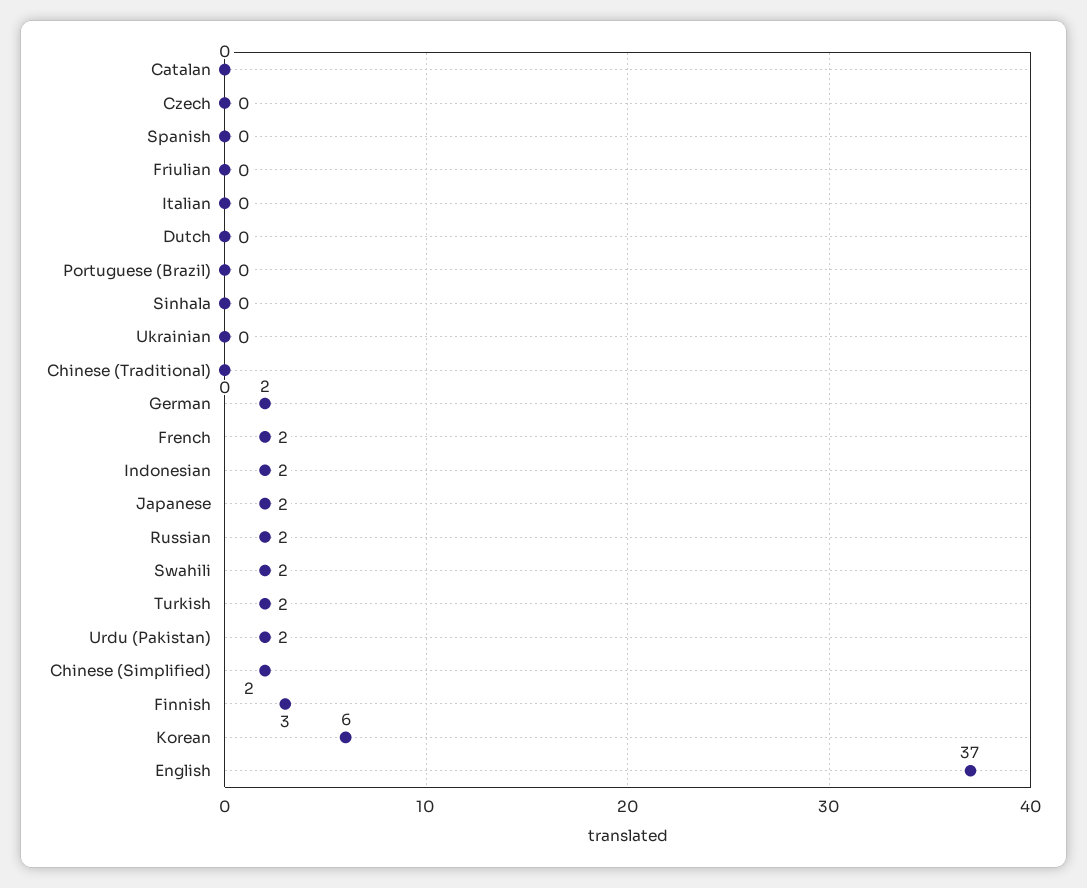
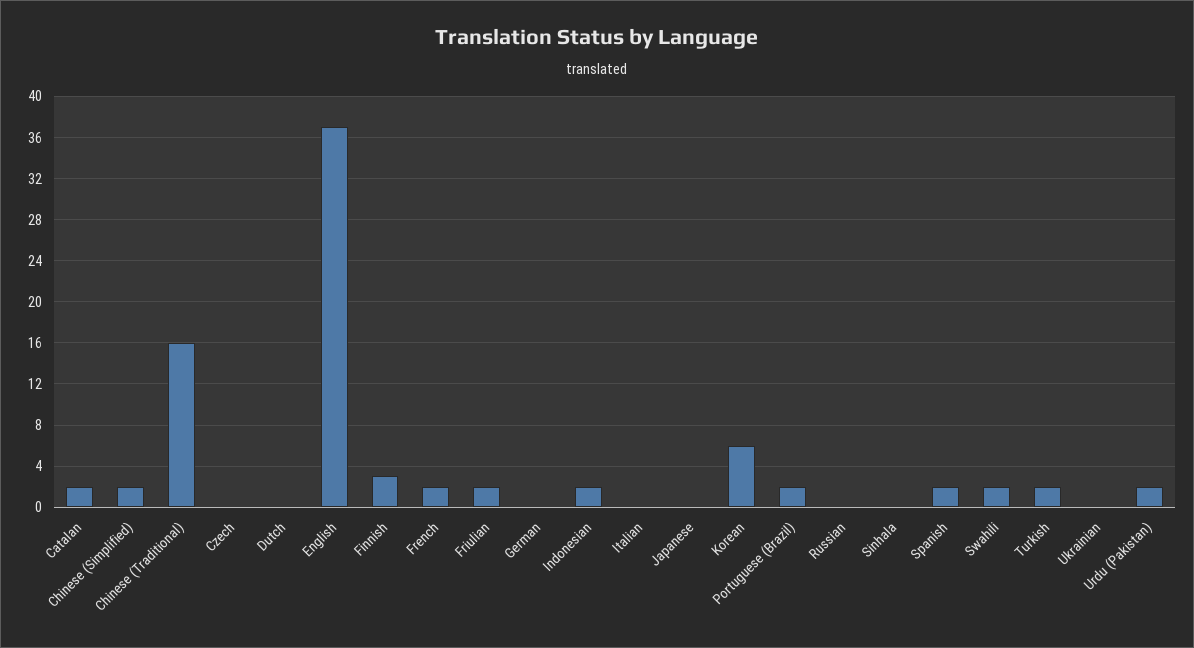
  {
-   "Catalan": 0,
+   "Catalan": 2,
    "Czech": 0,
-   "Spanish": 0,
+   "Spanish": 2,
-   "Friulian": 0,
+   "Friulian": 2,
    "Italian": 0,
    "Dutch": 0,
-   "Portuguese (Brazil)": 0,
+   "Portuguese (Brazil)": 2,
    "Sinhala": 0,
    "Ukrainian": 0,
-   "Chinese (Traditional)": 0,
+   "Chinese (Traditional)": 16,
-   "German": 2,
+   "German": 0,
    "French": 2,
    "Indonesian": 2,
-   "Japanese": 2,
+   "Japanese": 0,
-   "Russian": 2,
+   "Russian": 0,
    "Swahili": 2,
    "Turkish": 2,
    "Urdu (Pakistan)": 2,
    "Chinese (Simplified)": 2,
    "Finnish": 3,
    "Korean": 6,
    "English": 37
  }

